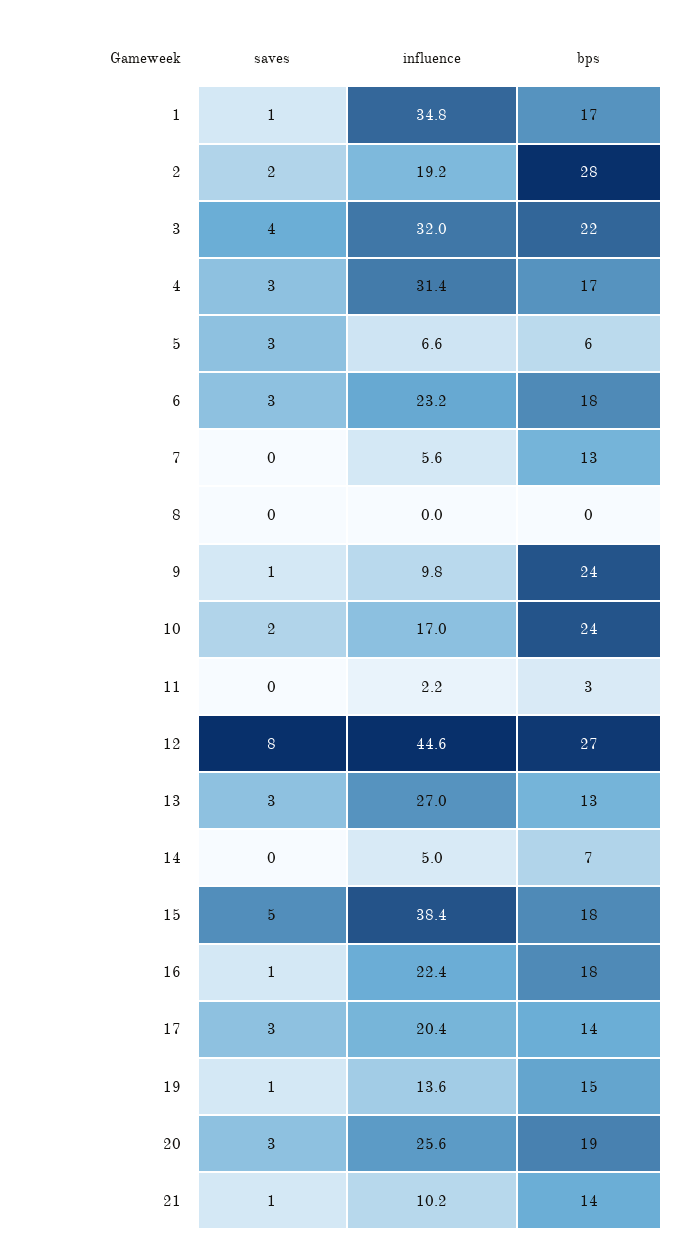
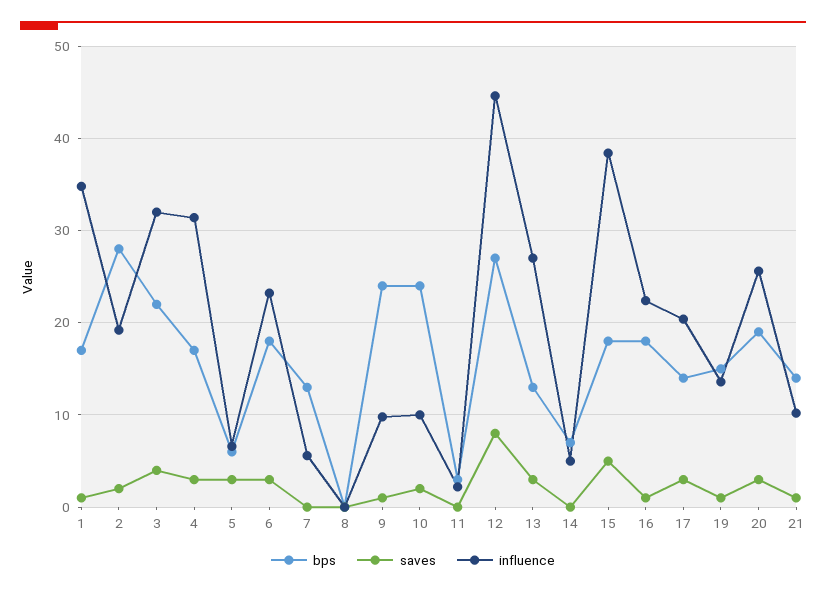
  {
    "saves": {
      "1": 1,
      "2": 2,
      "3": 4,
      "4": 3,
      "5": 3,
      "6": 3,
      "7": 0,
      "8": 0,
      "9": 1,
      "10": 2,
      "11": 0,
      "12": 8,
      "13": 3,
      "14": 0,
      "15": 5,
      "16": 1,
      "17": 3,
      "19": 1,
      "20": 3,
      "21": 1
    },
    "influence": {
      "1": 34.8,
      "2": 19.2,
      "3": 32,
      "4": 31.4,
      "5": 6.6,
      "6": 23.2,
      "7": 5.6,
      "8": 0,
      "9": 9.8,
-     "10": 17,
+     "10": 10,
      "11": 2.2,
      "12": 44.6,
      "13": 27,
      "14": 5,
      "15": 38.4,
      "16": 22.4,
      "17": 20.4,
      "19": 13.6,
      "20": 25.6,
      "21": 10.2
    },
    "bps": {
      "1": 17,
      "2": 28,
      "3": 22,
      "4": 17,
      "5": 6,
      "6": 18,
      "7": 13,
      "8": 0,
      "9": 24,
      "10": 24,
      "11": 3,
      "12": 27,
      "13": 13,
      "14": 7,
      "15": 18,
      "16": 18,
      "17": 14,
      "19": 15,
      "20": 19,
      "21": 14
    }
  }

